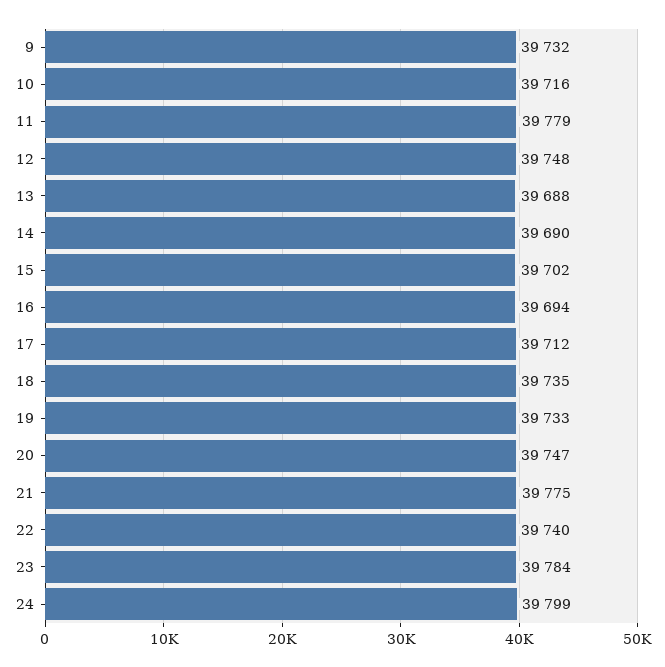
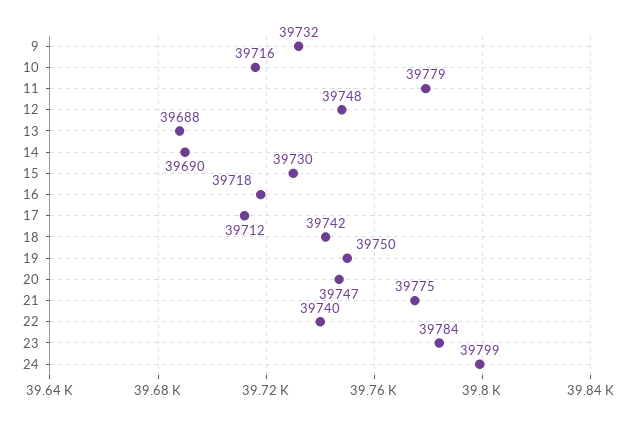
  {
    "9": 39732,
    "10": 39716,
    "11": 39779,
    "12": 39748,
    "13": 39688,
    "14": 39690,
-   "15": 39702,
+   "15": 39730,
-   "16": 39694,
+   "16": 39718,
    "17": 39712,
-   "18": 39735,
+   "18": 39742,
-   "19": 39733,
+   "19": 39750,
    "20": 39747,
    "21": 39775,
    "22": 39740,
    "23": 39784,
    "24": 39799
  }

